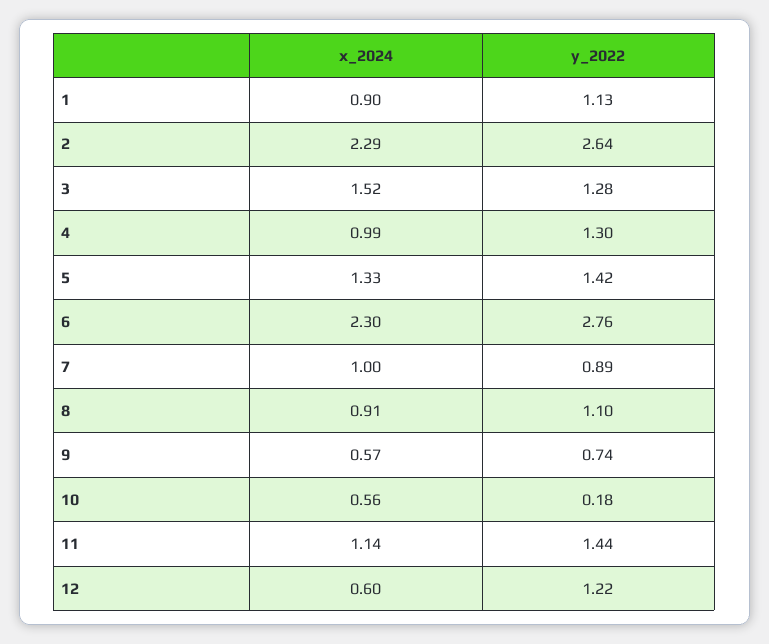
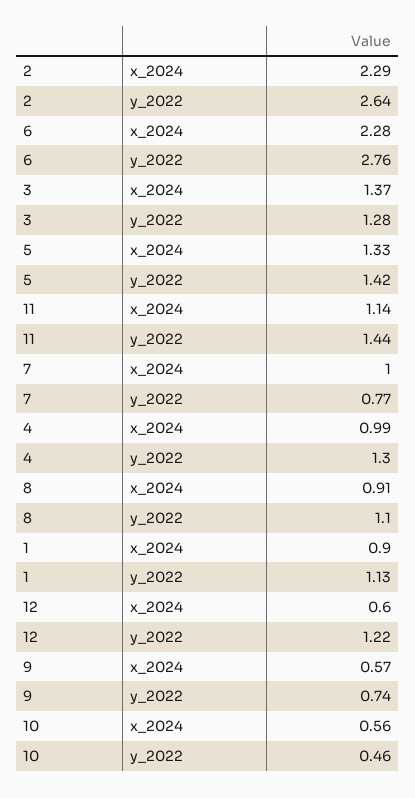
  {
    "x_2024": {
      "1": 0.9,
      "2": 2.29,
-     "3": 1.52,
+     "3": 1.37,
      "4": 0.99,
      "5": 1.33,
-     "6": 2.3,
+     "6": 2.28,
      "7": 1,
      "8": 0.91,
      "9": 0.57,
      "10": 0.56,
      "11": 1.14,
      "12": 0.6
    },
    "y_2022": {
      "1": 1.13,
      "2": 2.64,
      "3": 1.28,
      "4": 1.3,
      "5": 1.42,
      "6": 2.76,
-     "7": 0.89,
+     "7": 0.77,
      "8": 1.1,
      "9": 0.74,
-     "10": 0.18,
+     "10": 0.46,
      "11": 1.44,
      "12": 1.22
    }
  }

